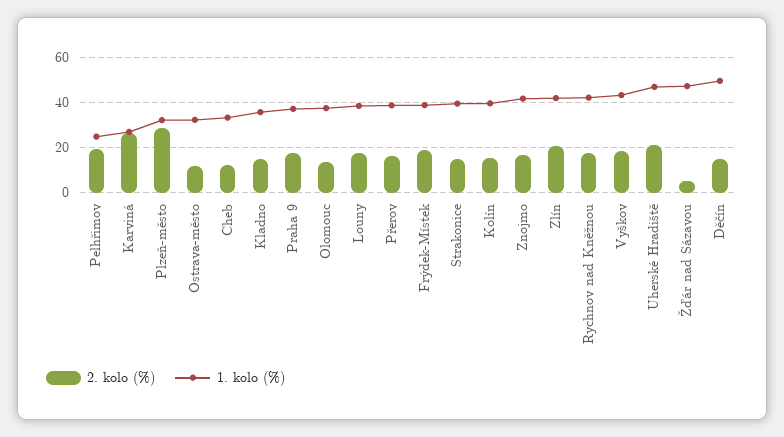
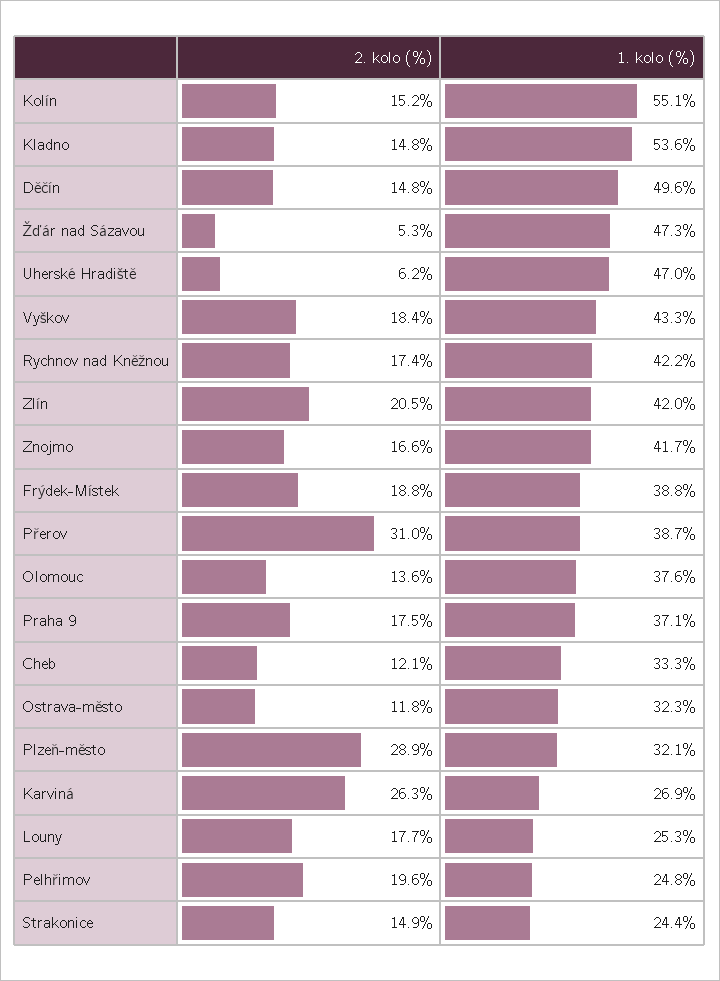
  {
    "2. kolo (%)": {
      "Pelhřimov": 19.6,
      "Karviná": 26.3,
      "Plzeň-město": 28.9,
      "Ostrava-město": 11.8,
      "Cheb": 12.1,
      "Kladno": 14.8,
      "Praha 9": 17.5,
      "Olomouc": 13.6,
      "Louny": 17.7,
-     "Přerov": 15,
+     "Přerov": 31,
      "Frýdek-Místek": 18.8,
      "Strakonice": 14.9,
      "Kolín": 15.2,
      "Znojmo": 16.6,
      "Zlín": 20.5,
      "Rychnov nad Kněžnou": 17.4,
      "Vyškov": 18.4,
-     "Uherské Hradiště": 20,
+     "Uherské Hradiště": 6.2,
      "Žďár nad Sázavou": 5.3,
      "Děčín": 14.8
    },
    "1. kolo (%)": {
      "Pelhřimov": 24.8,
      "Karviná": 26.9,
      "Plzeň-město": 32.1,
      "Ostrava-město": 32.3,
      "Cheb": 33.3,
-     "Kladno": 35,
+     "Kladno": 53.6,
      "Praha 9": 37.1,
      "Olomouc": 37.6,
-     "Louny": 40,
+     "Louny": 25.3,
      "Přerov": 38.7,
      "Frýdek-Místek": 38.8,
-     "Strakonice": 40,
+     "Strakonice": 24.4,
-     "Kolín": 40,
+     "Kolín": 55.1,
      "Znojmo": 41.7,
      "Zlín": 42,
      "Rychnov nad Kněžnou": 42.2,
      "Vyškov": 43.3,
      "Uherské Hradiště": 47,
      "Žďár nad Sázavou": 47.3,
      "Děčín": 49.6
    }
  }

